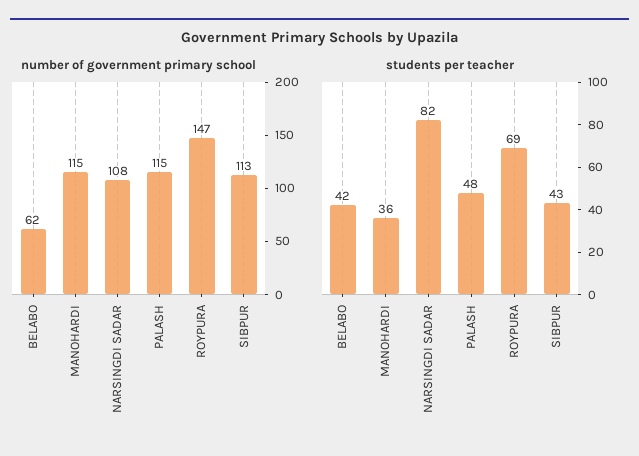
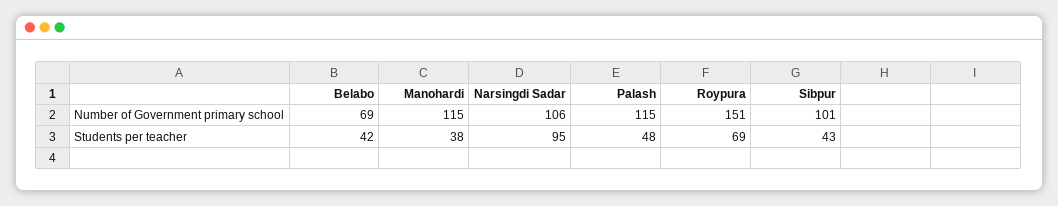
  {
    "number of government primary school": {
-     "BELABO": 62,
+     "BELABO": 69,
      "MANOHARDI": 115,
-     "NARSINGDI SADAR": 108,
+     "NARSINGDI SADAR": 106,
      "PALASH": 115,
-     "ROYPURA": 147,
+     "ROYPURA": 151,
-     "SIBPUR": 113
+     "SIBPUR": 101
    },
    "students per teacher": {
      "BELABO": 42,
-     "MANOHARDI": 36,
+     "MANOHARDI": 38,
-     "NARSINGDI SADAR": 82,
+     "NARSINGDI SADAR": 95,
      "PALASH": 48,
      "ROYPURA": 69,
      "SIBPUR": 43
    }
  }

